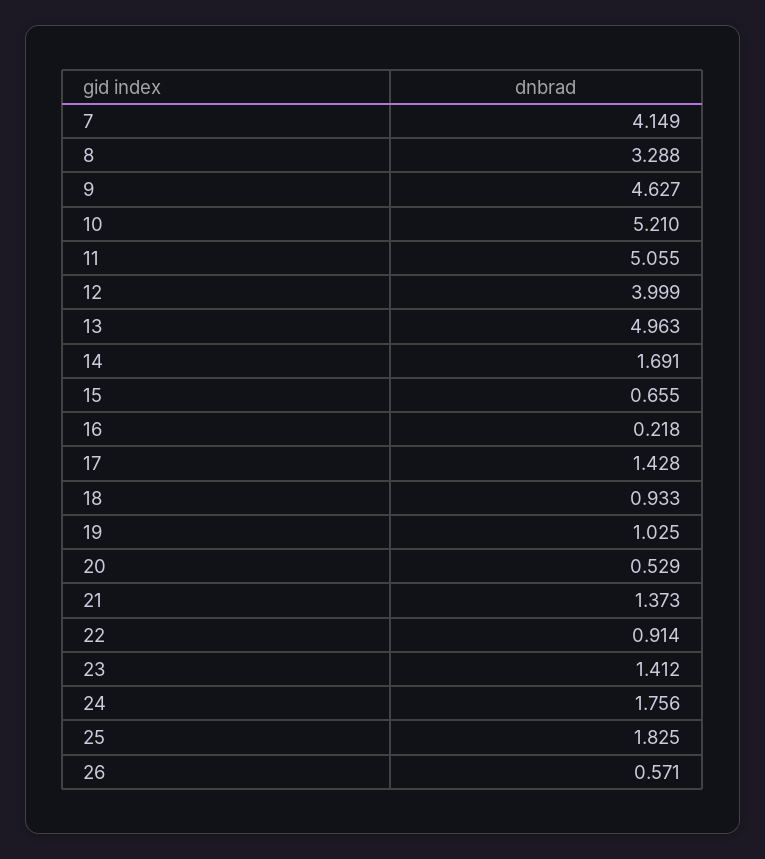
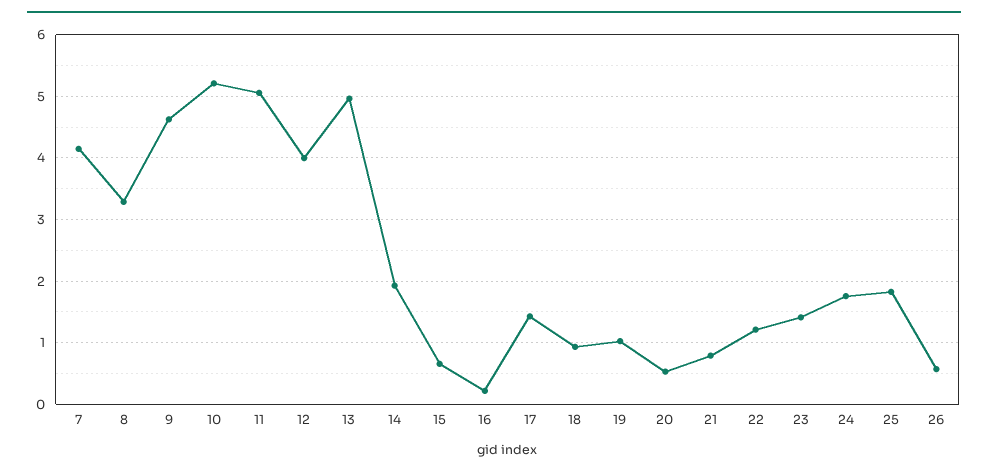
  {
    "7": 4.149,
    "8": 3.288,
    "9": 4.627,
    "10": 5.21,
    "11": 5.055,
    "12": 3.999,
    "13": 4.963,
-   "14": 1.691,
+   "14": 1.9,
    "15": 0.655,
    "16": 0.218,
    "17": 1.428,
    "18": 0.933,
    "19": 1.025,
    "20": 0.529,
-   "21": 1.373,
+   "21": 0.8,
-   "22": 0.914,
+   "22": 1.2,
    "23": 1.412,
    "24": 1.756,
    "25": 1.825,
    "26": 0.571
  }

